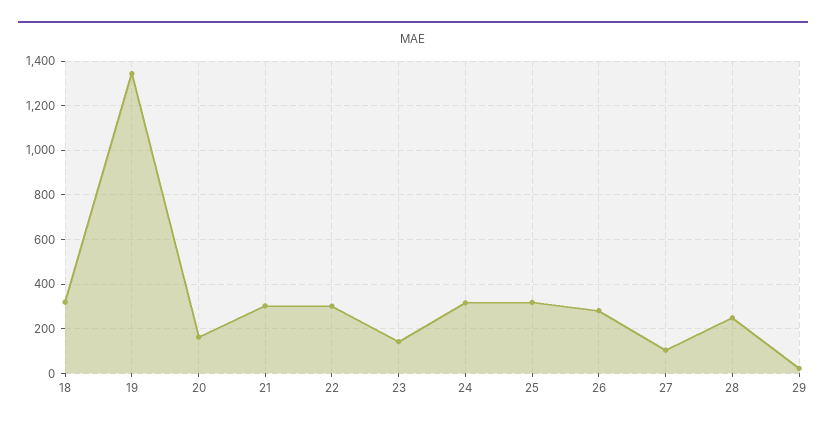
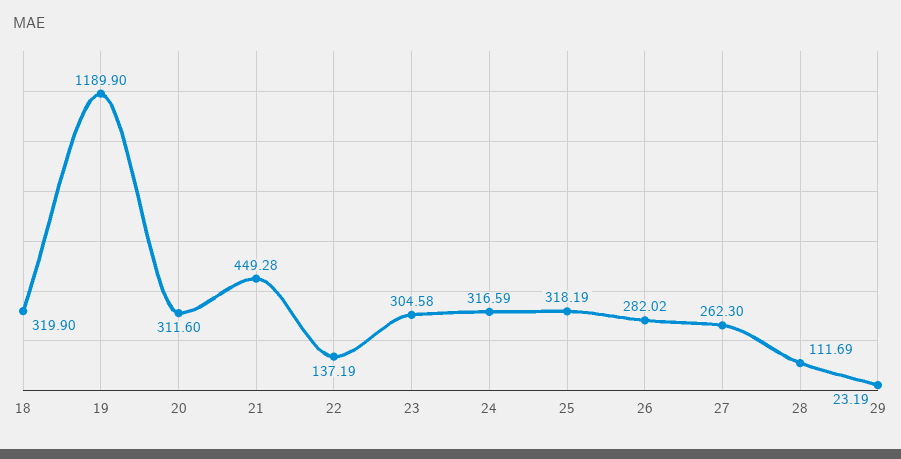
  {
    "18": 319.9,
-   "19": 1350,
+   "19": 1189.9,
-   "20": 150,
+   "20": 311.6,
-   "21": 300,
+   "21": 449.28,
-   "22": 300,
+   "22": 137.19,
-   "23": 150,
+   "23": 304.58,
    "24": 316.59,
    "25": 318.19,
    "26": 282.02,
-   "27": 100,
+   "27": 262.3,
-   "28": 250,
+   "28": 111.69,
    "29": 23.19
  }

